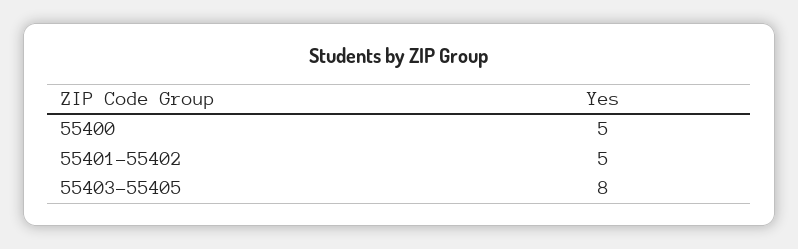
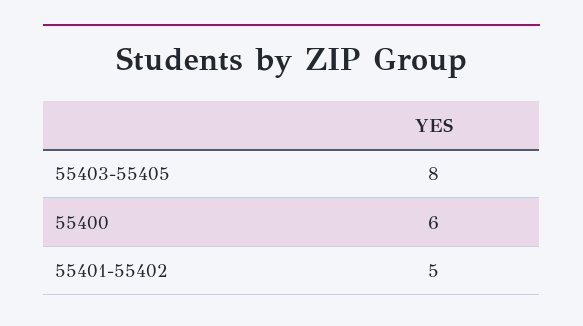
  {
-   "55400": 5,
+   "55400": 6,
    "55401-55402": 5,
    "55403-55405": 8
  }

